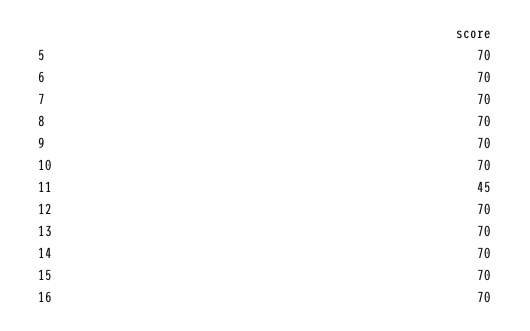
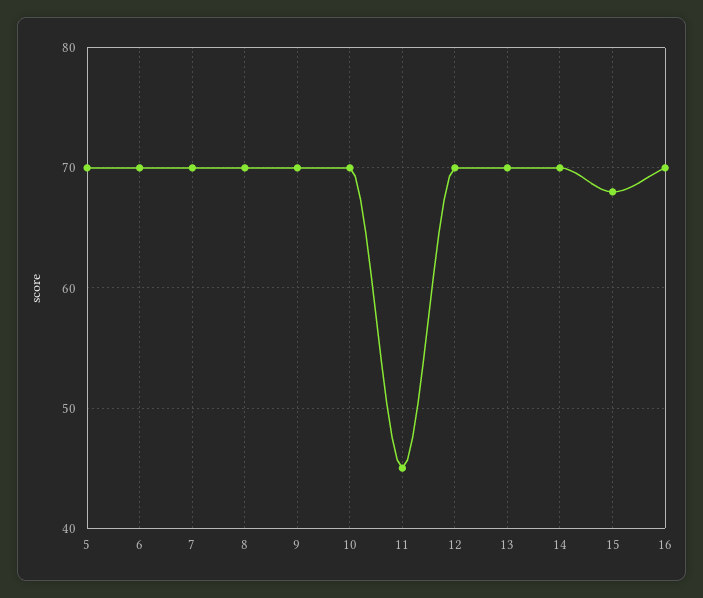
  {
    "5": 70,
    "6": 70,
    "7": 70,
    "8": 70,
    "9": 70,
    "10": 70,
    "11": 45,
    "12": 70,
    "13": 70,
    "14": 70,
-   "15": 70,
+   "15": 68,
    "16": 70
  }

